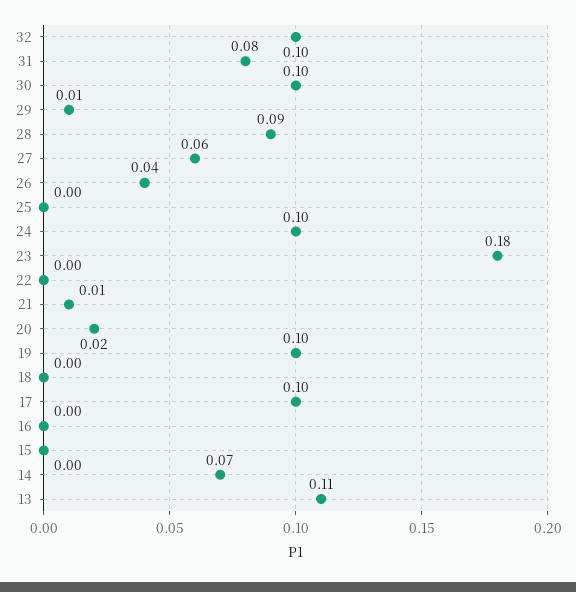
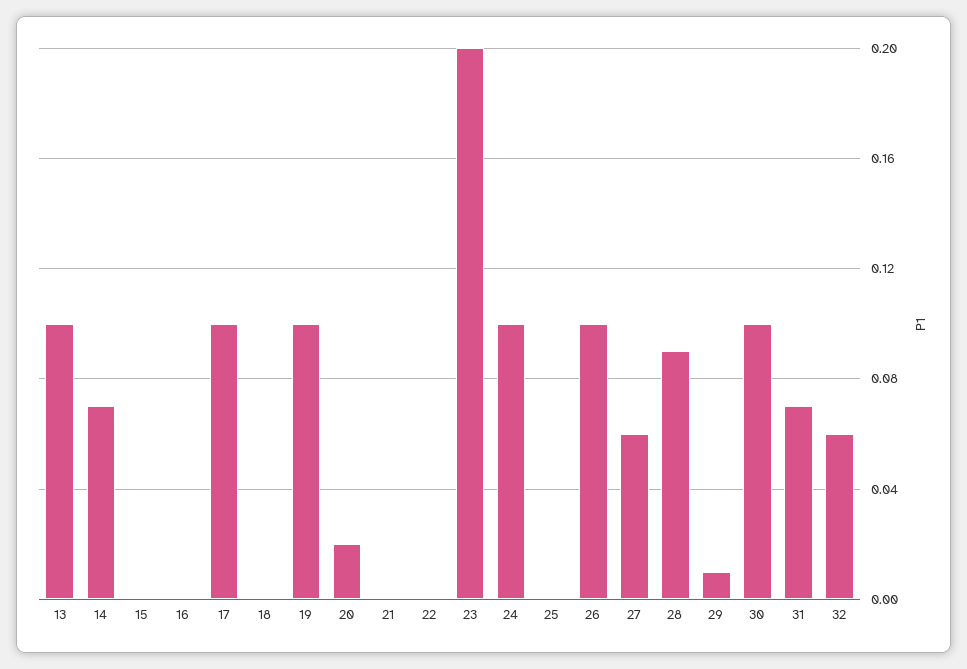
  {
-   "32": 0.1,
+   "32": 0.06,
-   "31": 0.08,
+   "31": 0.07,
    "30": 0.1,
    "29": 0.01,
    "28": 0.09,
    "27": 0.06,
-   "26": 0.04,
+   "26": 0.1,
    "25": 0,
    "24": 0.1,
-   "23": 0.18,
+   "23": 0.2,
    "22": 0,
-   "21": 0.01,
+   "21": 0,
    "20": 0.02,
    "19": 0.1,
    "18": 0,
    "17": 0.1,
    "16": 0,
    "15": 0,
    "14": 0.07,
-   "13": 0.11
+   "13": 0.1
  }

